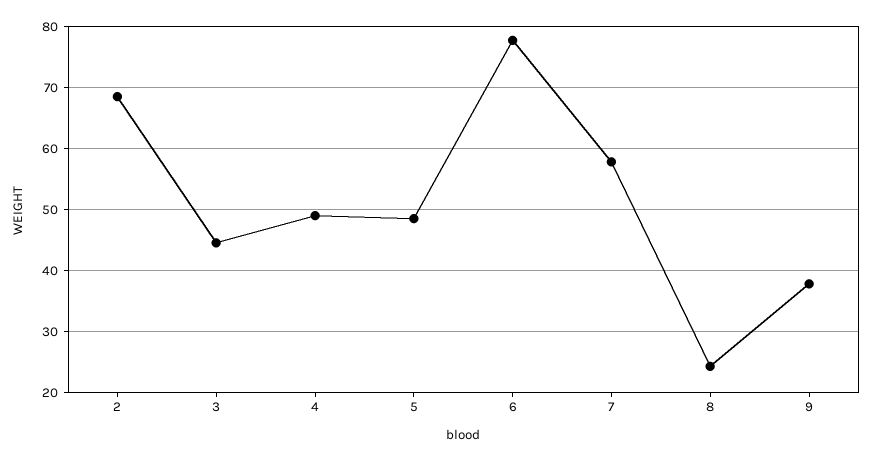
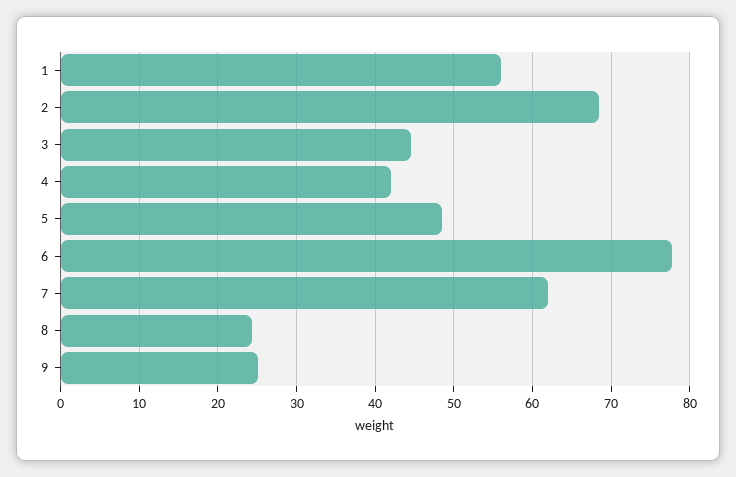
  {
    "2": 69,
    "3": 45,
-   "4": 49,
+   "4": 42,
    "5": 49,
    "6": 78,
-   "7": 58,
+   "7": 62,
    "8": 24,
-   "9": 38
+   "9": 25,
+   "1": 56
  }

